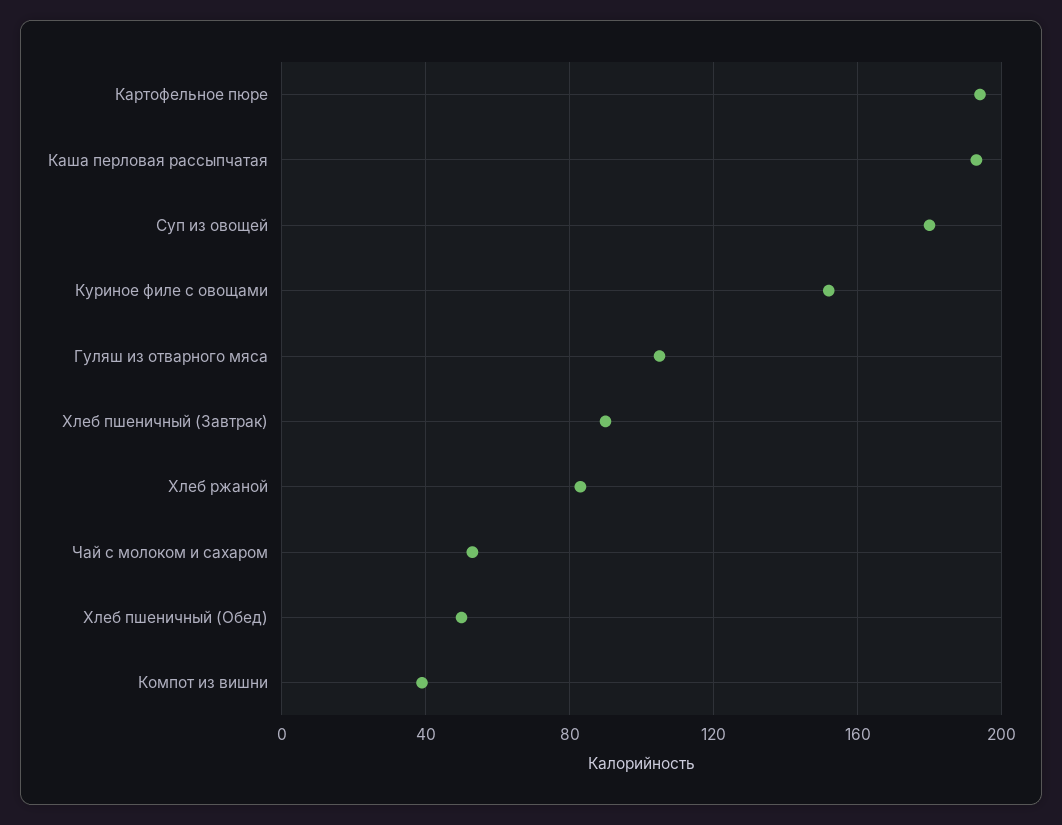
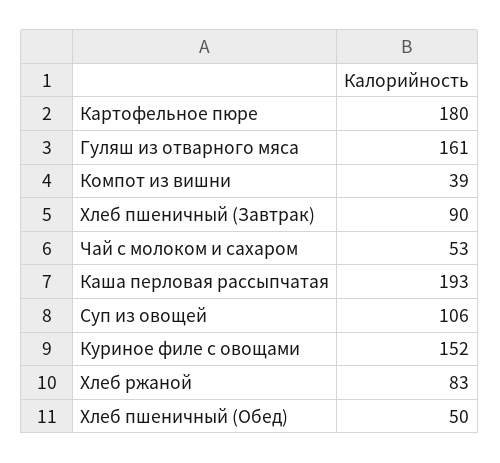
  {
-   "Картофельное пюре": 195,
+   "Картофельное пюре": 180,
    "Каша перловая рассыпчатая": 193,
-   "Суп из овощей": 180,
+   "Суп из овощей": 106,
    "Куриное филе с овощами": 152,
-   "Гуляш из отварного мяса": 105,
+   "Гуляш из отварного мяса": 161,
    "Хлеб пшеничный (Завтрак)": 90,
    "Хлеб ржаной": 83,
    "Чай с молоком и сахаром": 53,
    "Хлеб пшеничный (Обед)": 50,
    "Компот из вишни": 39
  }

